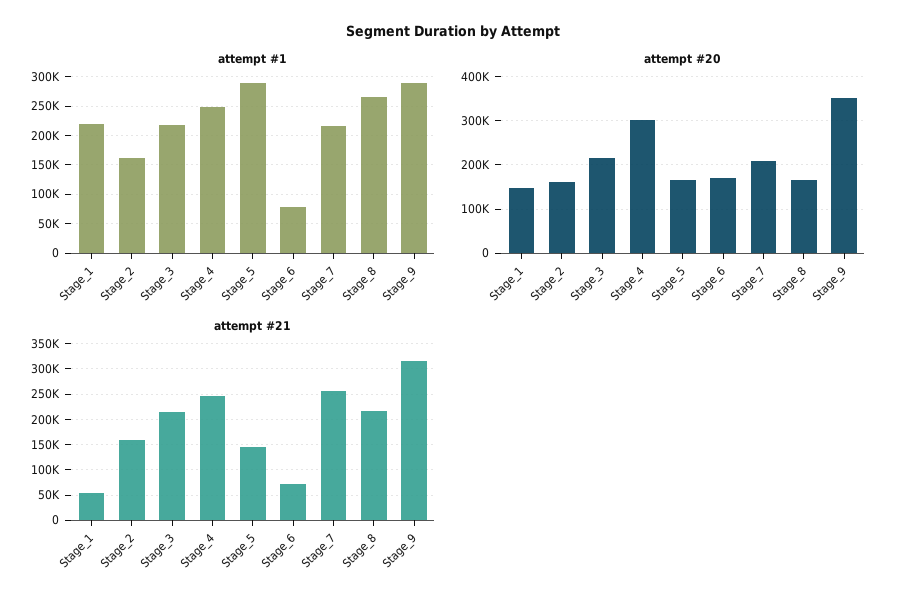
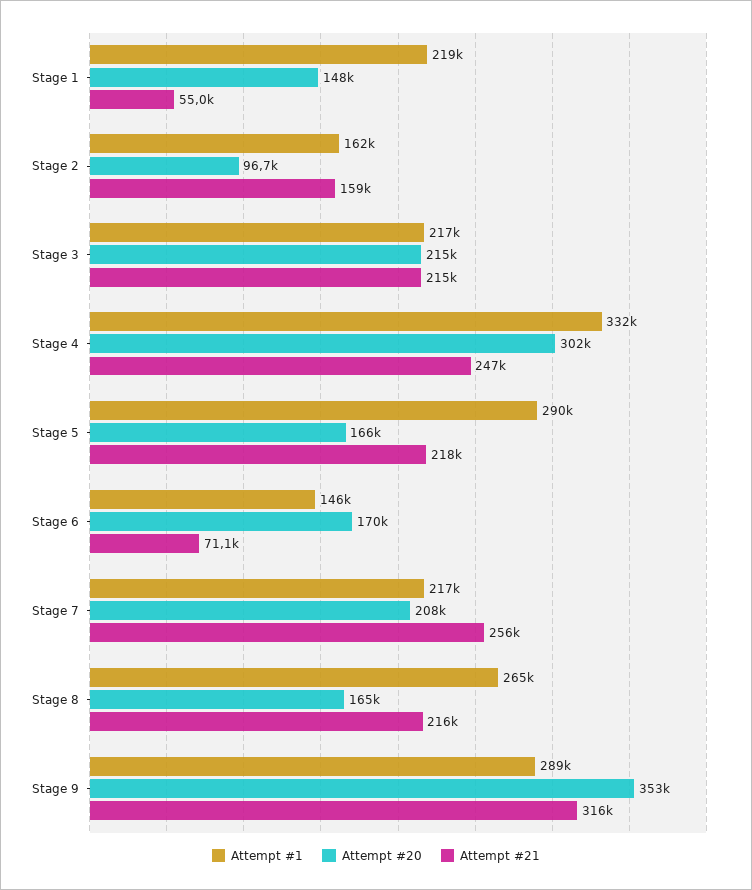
  {
    "attempt #1": {
      "Stage_1": 219000,
      "Stage_2": 162000,
      "Stage_3": 217000,
-     "Stage_4": 250000,
+     "Stage_4": 332000,
      "Stage_5": 290000,
-     "Stage_6": 75000,
+     "Stage_6": 146000,
      "Stage_7": 217000,
      "Stage_8": 265000,
      "Stage_9": 289000
    },
    "attempt #20": {
      "Stage_1": 148000,
-     "Stage_2": 160000,
+     "Stage_2": 96700,
      "Stage_3": 215000,
      "Stage_4": 302000,
      "Stage_5": 166000,
      "Stage_6": 170000,
      "Stage_7": 208000,
      "Stage_8": 165000,
      "Stage_9": 353000
    },
    "attempt #21": {
      "Stage_1": 55000,
      "Stage_2": 159000,
      "Stage_3": 215000,
      "Stage_4": 247000,
-     "Stage_5": 150000,
+     "Stage_5": 218000,
      "Stage_6": 71100,
      "Stage_7": 256000,
      "Stage_8": 216000,
      "Stage_9": 316000
    }
  }

